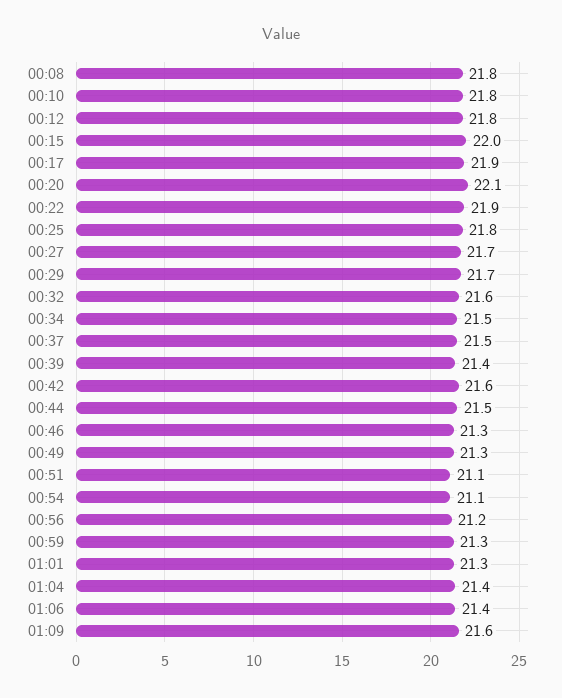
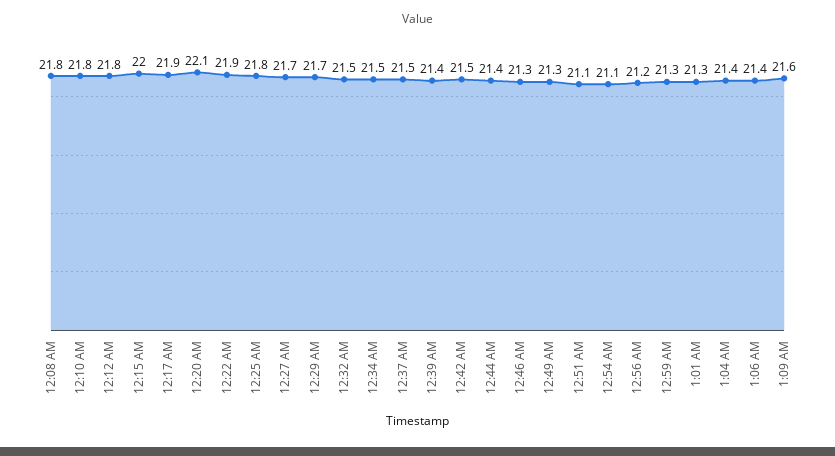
  {
    "00:08": 21.8,
    "00:10": 21.8,
    "00:12": 21.8,
    "00:15": 22,
    "00:17": 21.9,
    "00:20": 22.1,
    "00:22": 21.9,
    "00:25": 21.8,
    "00:27": 21.7,
    "00:29": 21.7,
-   "00:32": 21.6,
+   "00:32": 21.5,
    "00:34": 21.5,
    "00:37": 21.5,
    "00:39": 21.4,
-   "00:42": 21.6,
+   "00:42": 21.5,
-   "00:44": 21.5,
+   "00:44": 21.4,
    "00:46": 21.3,
    "00:49": 21.3,
    "00:51": 21.1,
    "00:54": 21.1,
    "00:56": 21.2,
    "00:59": 21.3,
    "01:01": 21.3,
    "01:04": 21.4,
    "01:06": 21.4,
    "01:09": 21.6
  }

